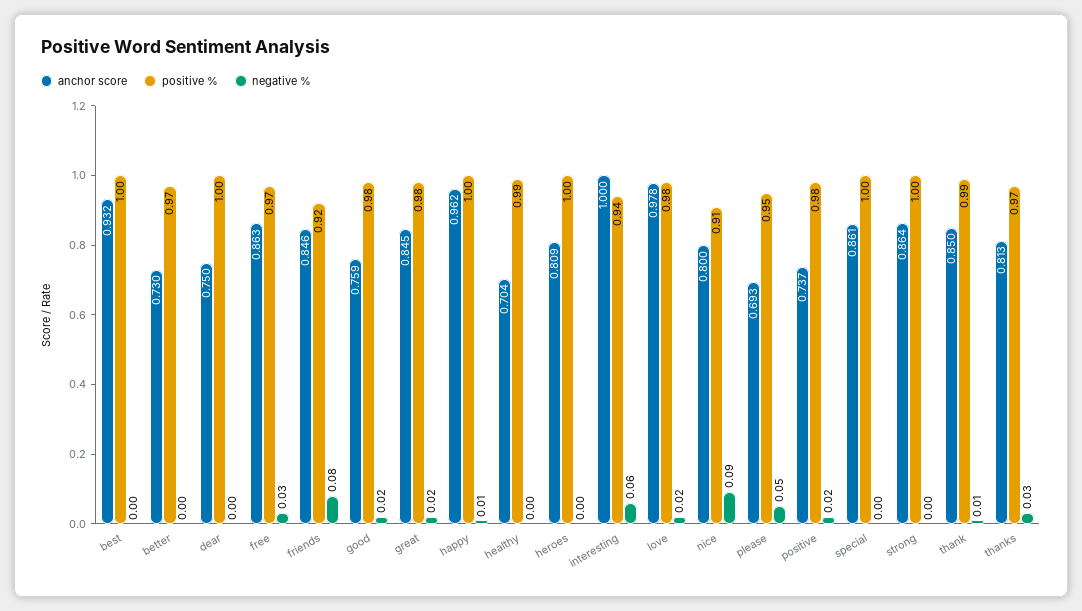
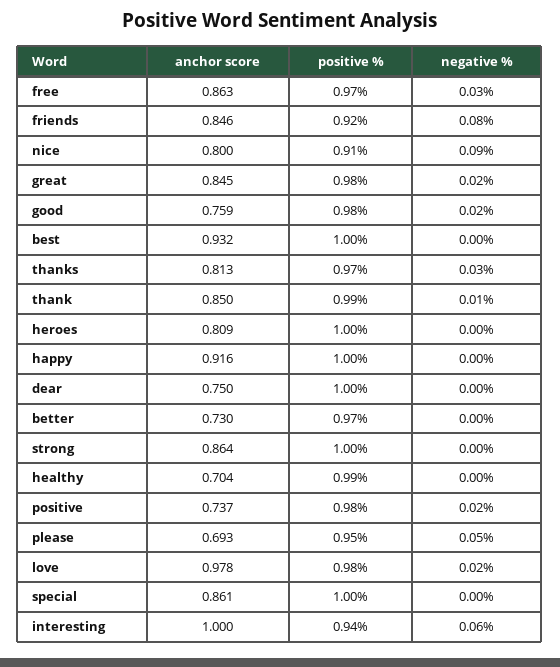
  {
    "anchor score": {
      "best": 0.932,
      "better": 0.73,
      "dear": 0.75,
      "free": 0.863,
      "friends": 0.846,
      "good": 0.759,
      "great": 0.845,
-     "happy": 0.962,
+     "happy": 0.916,
      "healthy": 0.704,
      "heroes": 0.809,
      "interesting": 1,
      "love": 0.978,
      "nice": 0.8,
      "please": 0.693,
      "positive": 0.737,
      "special": 0.861,
      "strong": 0.864,
      "thank": 0.85,
      "thanks": 0.813
    },
    "positive %": {
      "best": 1,
      "better": 0.97,
      "dear": 1,
      "free": 0.97,
      "friends": 0.92,
      "good": 0.98,
      "great": 0.98,
      "happy": 1,
      "healthy": 0.99,
      "heroes": 1,
      "interesting": 0.94,
      "love": 0.98,
      "nice": 0.91,
      "please": 0.95,
      "positive": 0.98,
      "special": 1,
      "strong": 1,
      "thank": 0.99,
      "thanks": 0.97
    },
    "negative %": {
      "best": 0,
      "better": 0,
      "dear": 0,
      "free": 0.03,
      "friends": 0.08,
      "good": 0.02,
      "great": 0.02,
-     "happy": 0.01,
+     "happy": 0,
      "healthy": 0,
      "heroes": 0,
      "interesting": 0.06,
      "love": 0.02,
      "nice": 0.09,
      "please": 0.05,
      "positive": 0.02,
      "special": 0,
      "strong": 0,
      "thank": 0.01,
      "thanks": 0.03
    }
  }

